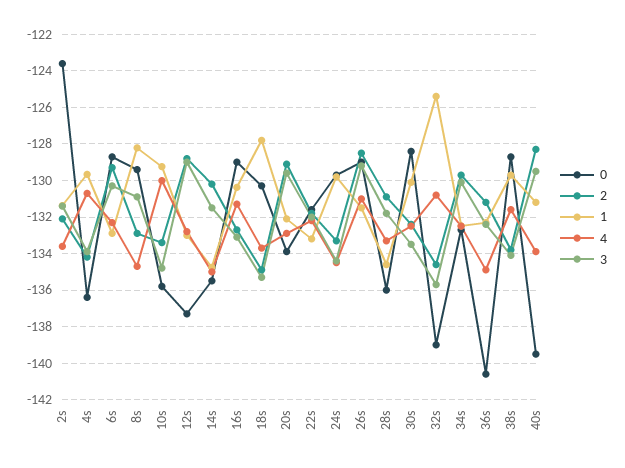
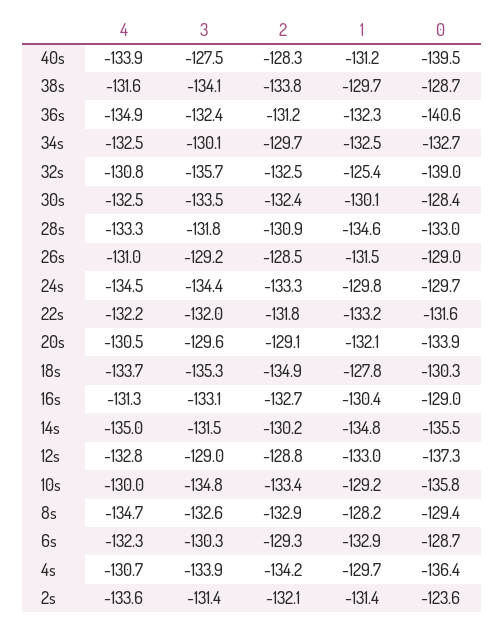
  {
    "0": {
      "2s": -123.6,
      "4s": -136.4,
      "6s": -128.7,
      "8s": -129.4,
      "10s": -135.8,
      "12s": -137.3,
      "14s": -135.5,
      "16s": -129,
      "18s": -130.3,
      "20s": -133.9,
      "22s": -131.6,
      "24s": -129.7,
      "26s": -129,
-     "28s": -136,
+     "28s": -133,
      "30s": -128.4,
      "32s": -139,
      "34s": -132.7,
      "36s": -140.6,
      "38s": -128.7,
      "40s": -139.5
    },
    "2": {
      "2s": -132.1,
      "4s": -134.2,
      "6s": -129.3,
      "8s": -132.9,
      "10s": -133.4,
      "12s": -128.8,
      "14s": -130.2,
      "16s": -132.7,
      "18s": -134.9,
      "20s": -129.1,
      "22s": -131.8,
      "24s": -133.3,
      "26s": -128.5,
      "28s": -130.9,
      "30s": -132.4,
-     "32s": -134.5,
+     "32s": -132.5,
      "34s": -129.7,
      "36s": -131.2,
      "38s": -133.8,
      "40s": -128.3
    },
    "1": {
      "2s": -131.4,
      "4s": -129.7,
      "6s": -132.9,
      "8s": -128.2,
      "10s": -129.2,
      "12s": -133,
      "14s": -134.8,
      "16s": -130.4,
      "18s": -127.8,
      "20s": -132.1,
      "22s": -133.2,
      "24s": -129.8,
      "26s": -131.5,
      "28s": -134.6,
      "30s": -130.1,
      "32s": -125.4,
      "34s": -132.5,
      "36s": -132.3,
      "38s": -129.7,
      "40s": -131.2
    },
    "4": {
      "2s": -133.6,
      "4s": -130.7,
      "6s": -132.3,
      "8s": -134.7,
      "10s": -130,
      "12s": -132.8,
      "14s": -135,
      "16s": -131.3,
      "18s": -133.7,
-     "20s": -133,
+     "20s": -130.5,
      "22s": -132.2,
      "24s": -134.5,
      "26s": -131,
      "28s": -133.3,
      "30s": -132.5,
      "32s": -130.8,
      "34s": -132.5,
      "36s": -134.9,
      "38s": -131.6,
      "40s": -133.9
    },
    "3": {
      "2s": -131.4,
      "4s": -133.9,
      "6s": -130.3,
-     "8s": -131,
+     "8s": -132.6,
      "10s": -134.8,
      "12s": -129,
      "14s": -131.5,
      "16s": -133.1,
      "18s": -135.3,
      "20s": -129.6,
      "22s": -132,
      "24s": -134.4,
      "26s": -129.2,
      "28s": -131.8,
      "30s": -133.5,
      "32s": -135.7,
      "34s": -130.1,
      "36s": -132.4,
      "38s": -134.1,
-     "40s": -129.5
+     "40s": -127.5
    }
  }

